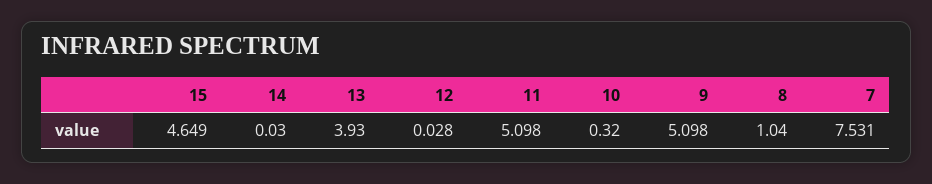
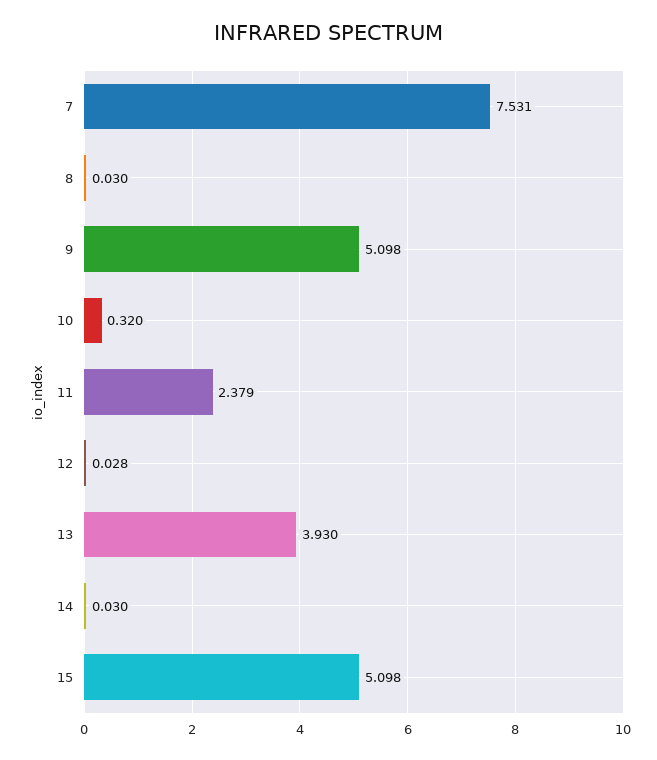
  {
-   "15": 4.649,
+   "15": 5.098,
    "14": 0.03,
    "13": 3.93,
    "12": 0.028,
-   "11": 5.098,
+   "11": 2.379,
    "10": 0.32,
    "9": 5.098,
-   "8": 1.04,
+   "8": 0.03,
    "7": 7.531
  }

